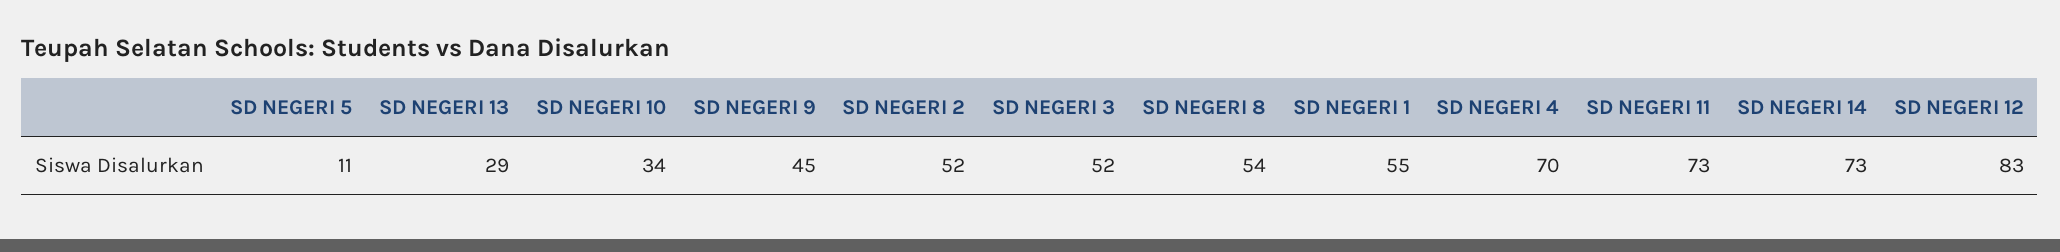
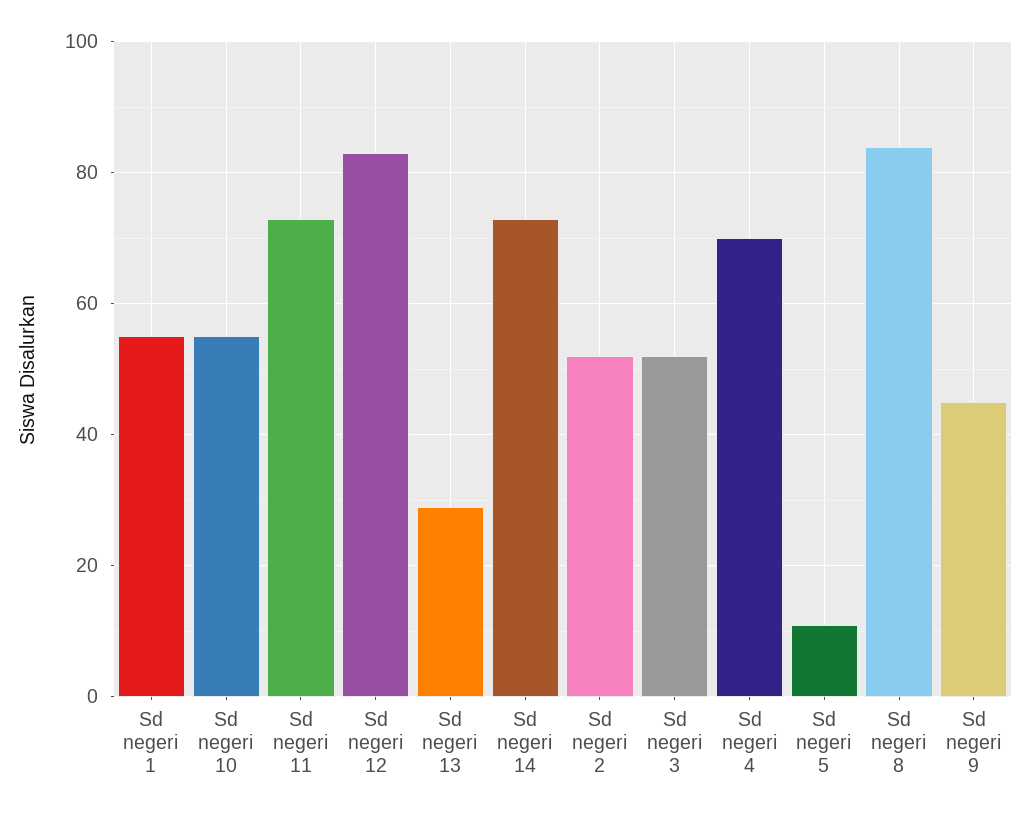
  {
    "SD NEGERI 5": 11,
    "SD NEGERI 13": 29,
-   "SD NEGERI 10": 34,
+   "SD NEGERI 10": 55,
    "SD NEGERI 9": 45,
    "SD NEGERI 2": 52,
    "SD NEGERI 3": 52,
-   "SD NEGERI 8": 54,
+   "SD NEGERI 8": 85,
    "SD NEGERI 1": 55,
    "SD NEGERI 4": 70,
    "SD NEGERI 11": 73,
    "SD NEGERI 14": 73,
    "SD NEGERI 12": 83
  }

